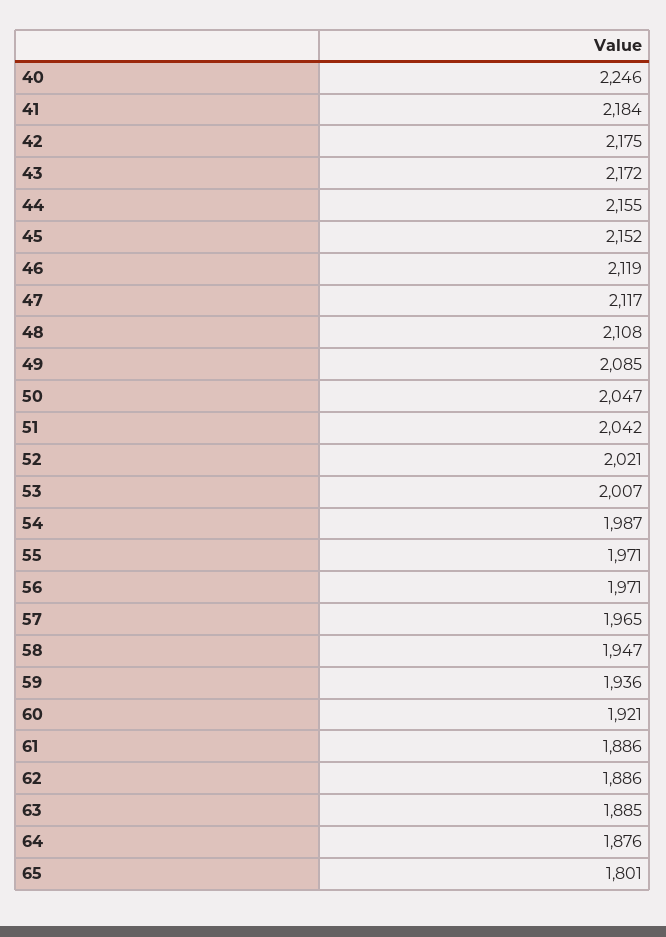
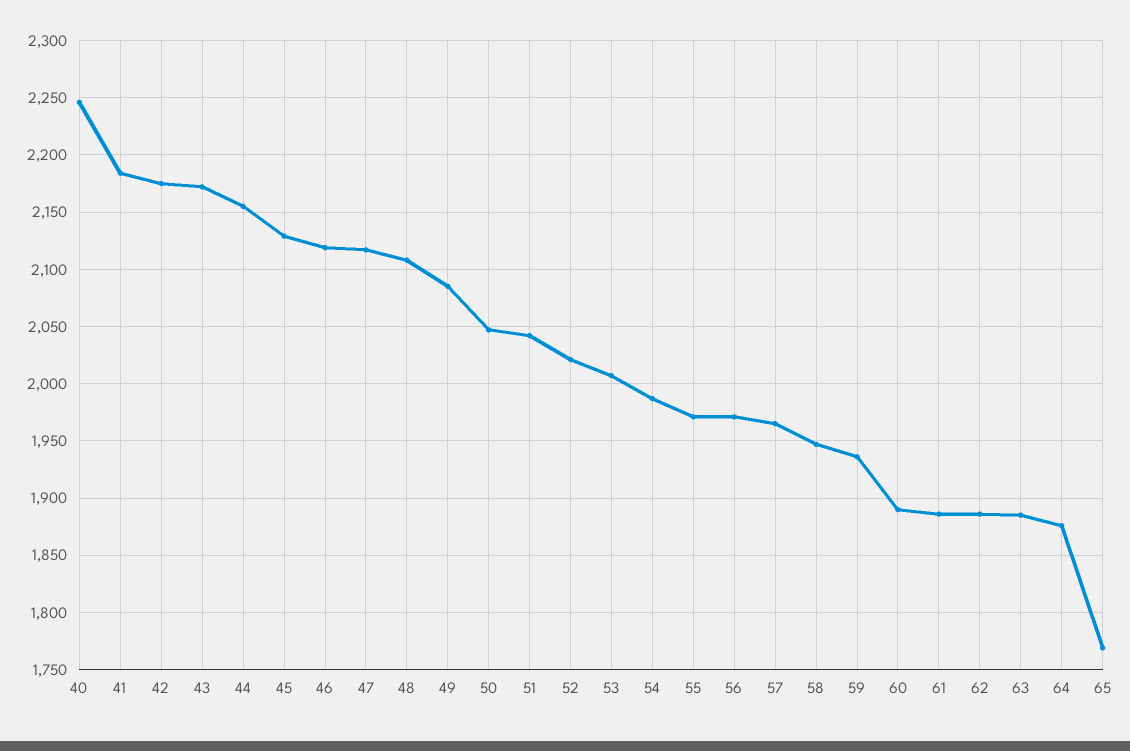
  {
    "40": 2246,
    "41": 2184,
    "42": 2175,
    "43": 2172,
    "44": 2155,
-   "45": 2152,
+   "45": 2130,
    "46": 2119,
    "47": 2117,
    "48": 2108,
    "49": 2085,
    "50": 2047,
    "51": 2042,
    "52": 2021,
    "53": 2007,
    "54": 1987,
    "55": 1971,
    "56": 1971,
    "57": 1965,
    "58": 1947,
    "59": 1936,
-   "60": 1921,
+   "60": 1890,
    "61": 1886,
    "62": 1886,
    "63": 1885,
    "64": 1876,
-   "65": 1801
+   "65": 1770
  }

